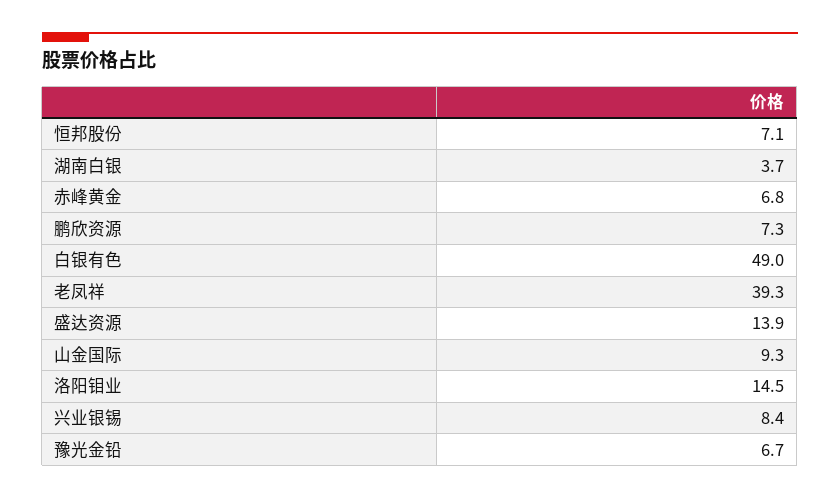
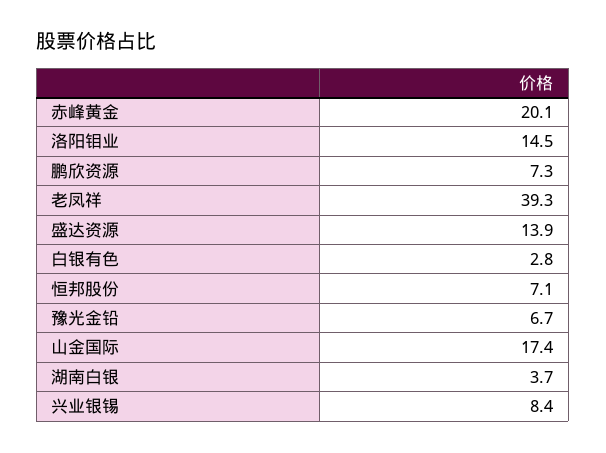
  {
    "恒邦股份": 7.1,
    "湖南白银": 3.7,
-   "赤峰黄金": 6.8,
+   "赤峰黄金": 20.1,
    "鹏欣资源": 7.3,
-   "白银有色": 49,
+   "白银有色": 2.8,
    "老凤祥": 39.3,
    "盛达资源": 13.9,
-   "山金国际": 9.3,
+   "山金国际": 17.4,
    "洛阳钼业": 14.5,
    "兴业银锡": 8.4,
    "豫光金铅": 6.7
  }

